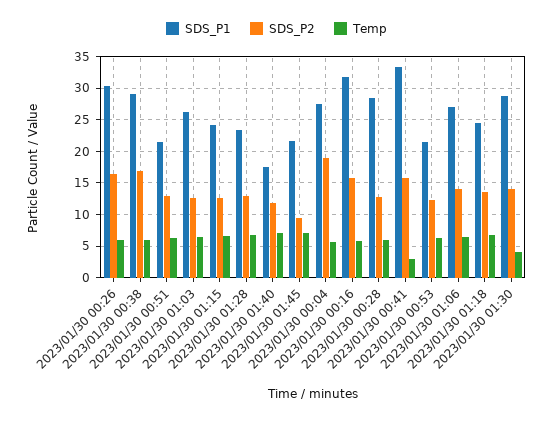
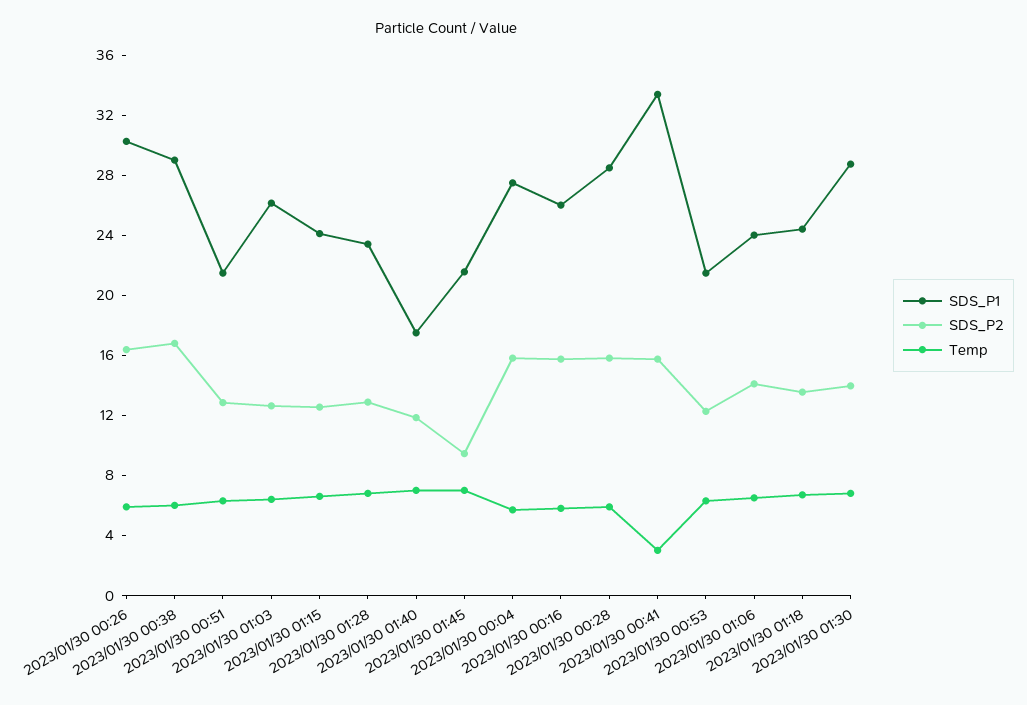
  {
    "SDS_P1": {
      "2023/01/30 00:26": 30,
      "2023/01/30 00:38": 29,
      "2023/01/30 00:51": 21,
      "2023/01/30 01:03": 26,
      "2023/01/30 01:15": 24,
      "2023/01/30 01:28": 23,
      "2023/01/30 01:40": 18,
      "2023/01/30 01:45": 22,
      "2023/01/30 00:04": 27,
-     "2023/01/30 00:16": 32,
+     "2023/01/30 00:16": 26,
      "2023/01/30 00:28": 28,
      "2023/01/30 00:41": 33,
      "2023/01/30 00:53": 21,
-     "2023/01/30 01:06": 27,
+     "2023/01/30 01:06": 24,
      "2023/01/30 01:18": 24,
      "2023/01/30 01:30": 29
    },
    "SDS_P2": {
      "2023/01/30 00:26": 16,
      "2023/01/30 00:38": 17,
      "2023/01/30 00:51": 13,
      "2023/01/30 01:03": 13,
      "2023/01/30 01:15": 13,
      "2023/01/30 01:28": 13,
      "2023/01/30 01:40": 12,
      "2023/01/30 01:45": 9,
-     "2023/01/30 00:04": 19,
+     "2023/01/30 00:04": 16,
      "2023/01/30 00:16": 16,
-     "2023/01/30 00:28": 13,
+     "2023/01/30 00:28": 16,
      "2023/01/30 00:41": 16,
      "2023/01/30 00:53": 12,
      "2023/01/30 01:06": 14,
      "2023/01/30 01:18": 14,
      "2023/01/30 01:30": 14
    },
    "Temp": {
      "2023/01/30 00:26": 6,
      "2023/01/30 00:38": 6,
      "2023/01/30 00:51": 6,
      "2023/01/30 01:03": 6,
      "2023/01/30 01:15": 7,
      "2023/01/30 01:28": 7,
      "2023/01/30 01:40": 7,
      "2023/01/30 01:45": 7,
      "2023/01/30 00:04": 6,
      "2023/01/30 00:16": 6,
      "2023/01/30 00:28": 6,
      "2023/01/30 00:41": 3,
      "2023/01/30 00:53": 6,
      "2023/01/30 01:06": 7,
      "2023/01/30 01:18": 7,
-     "2023/01/30 01:30": 4
+     "2023/01/30 01:30": 7
    }
  }

